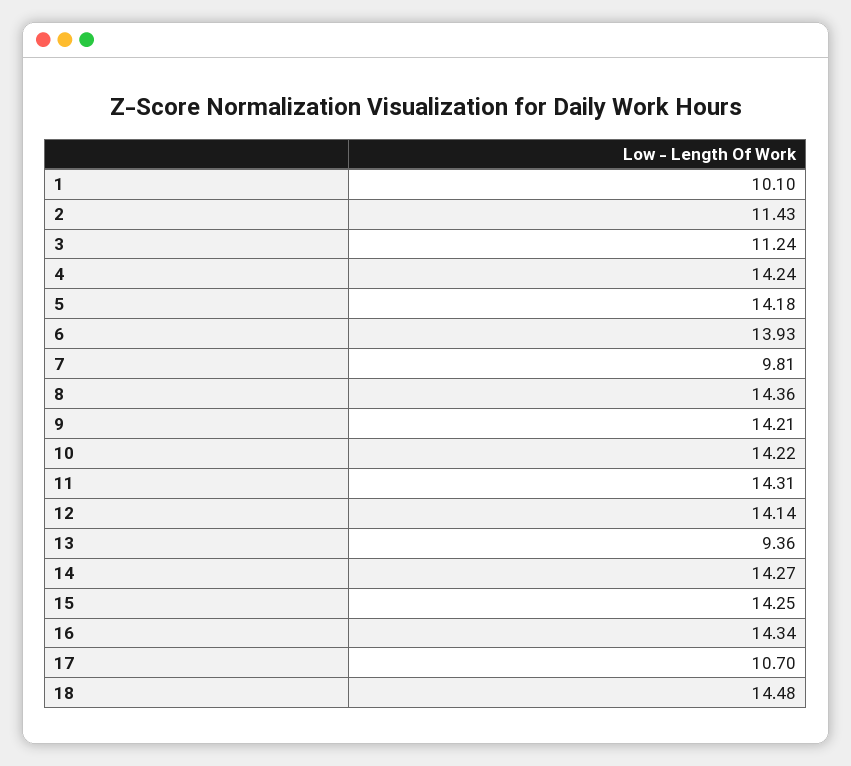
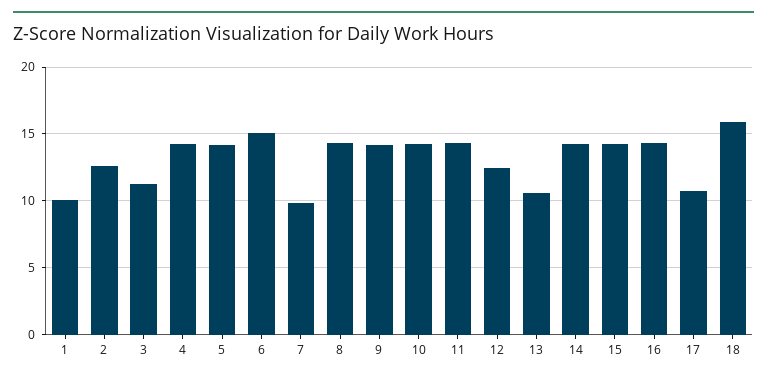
  {
    "1": 10.1,
-   "2": 11.43,
+   "2": 12.5,
    "3": 11.24,
    "4": 14.24,
    "5": 14.18,
-   "6": 13.93,
+   "6": 15,
    "7": 9.81,
    "8": 14.36,
    "9": 14.21,
    "10": 14.22,
    "11": 14.31,
-   "12": 14.14,
+   "12": 12.5,
-   "13": 9.36,
+   "13": 10.5,
    "14": 14.27,
    "15": 14.25,
    "16": 14.34,
    "17": 10.7,
-   "18": 14.48
+   "18": 16
  }

